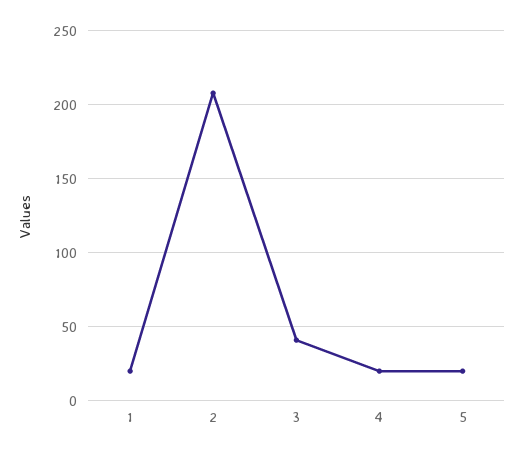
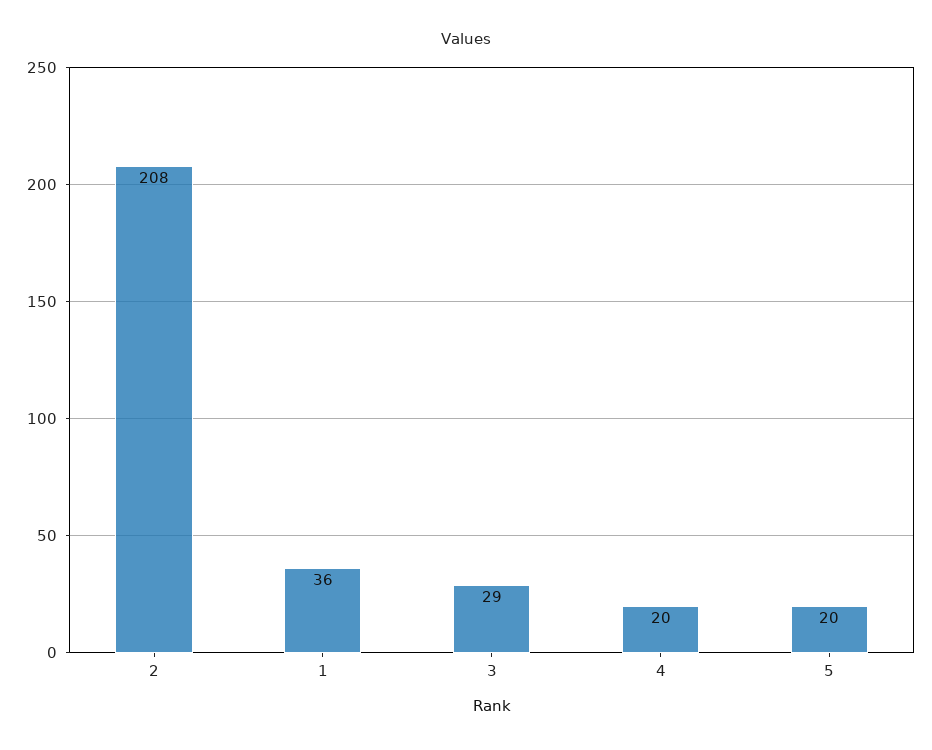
  {
-   "1": 20,
+   "1": 36,
    "2": 208,
-   "3": 40,
+   "3": 29,
    "4": 20,
    "5": 20
  }

